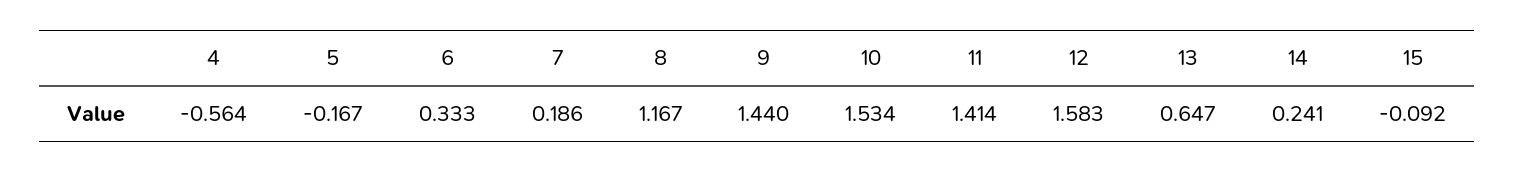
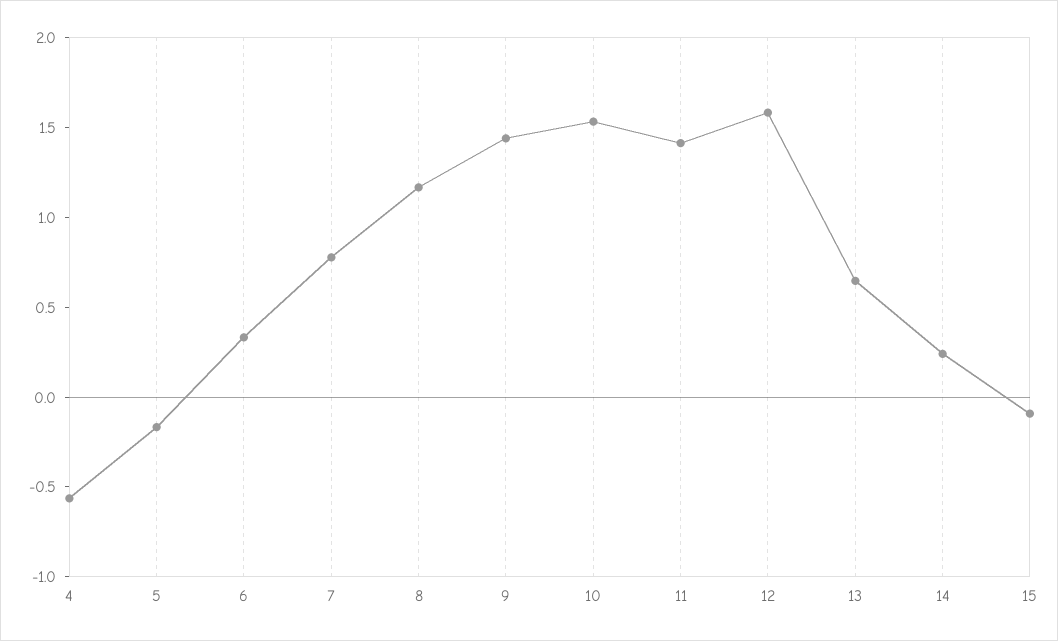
  {
    "4": -0.564,
    "5": -0.167,
    "6": 0.333,
-   "7": 0.186,
+   "7": 0.8,
    "8": 1.167,
    "9": 1.44,
    "10": 1.534,
    "11": 1.414,
    "12": 1.583,
    "13": 0.647,
    "14": 0.241,
    "15": -0.092
  }

